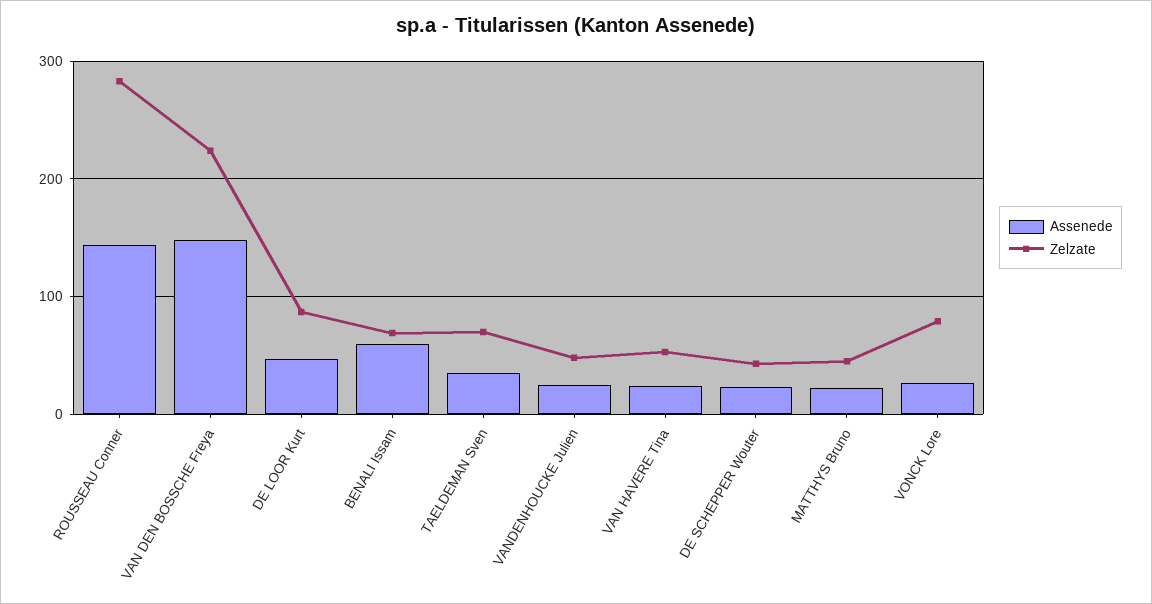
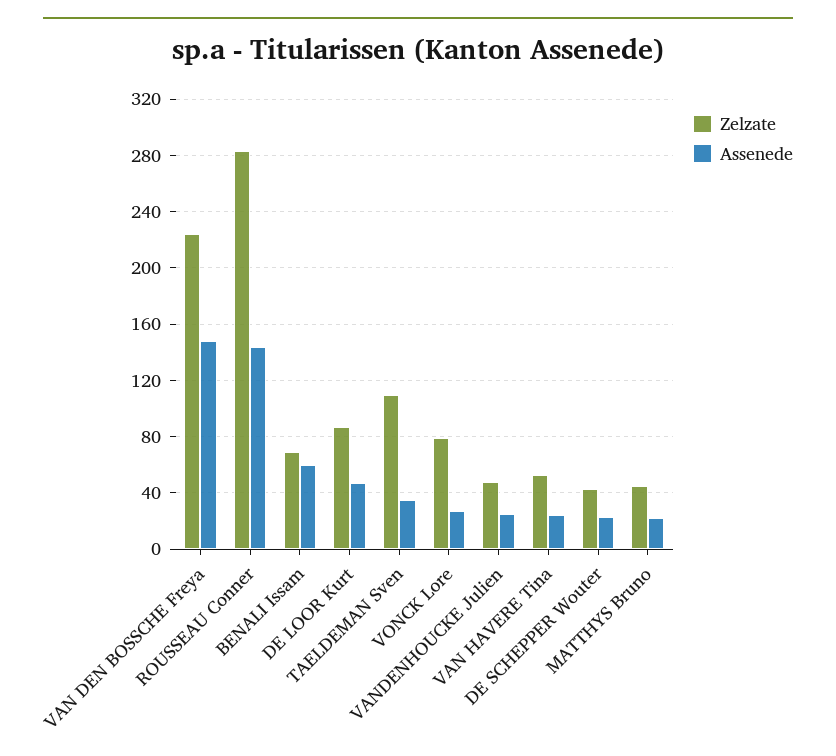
  {
    "Assenede": {
      "ROUSSEAU Conner": 145,
      "VAN DEN BOSSCHE Freya": 150,
      "DE LOOR Kurt": 45,
      "BENALI Issam": 60,
      "TAELDEMAN Sven": 35,
      "VANDENHOUCKE Julien": 25,
      "VAN HAVERE Tina": 25,
      "DE SCHEPPER Wouter": 25,
      "MATTHYS Bruno": 20,
      "VONCK Lore": 25
    },
    "Zelzate": {
      "ROUSSEAU Conner": 285,
      "VAN DEN BOSSCHE Freya": 225,
      "DE LOOR Kurt": 85,
      "BENALI Issam": 70,
-     "TAELDEMAN Sven": 70,
+     "TAELDEMAN Sven": 110,
      "VANDENHOUCKE Julien": 50,
      "VAN HAVERE Tina": 55,
      "DE SCHEPPER Wouter": 45,
      "MATTHYS Bruno": 45,
      "VONCK Lore": 80
    }
  }

